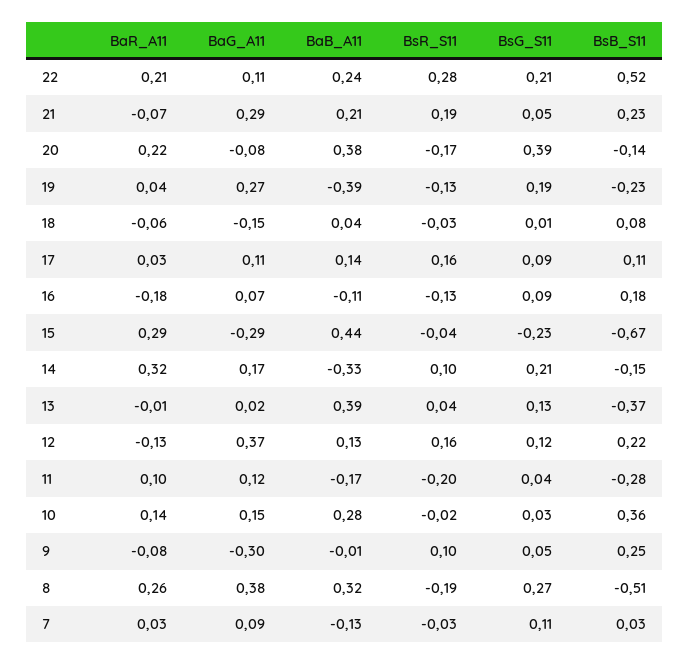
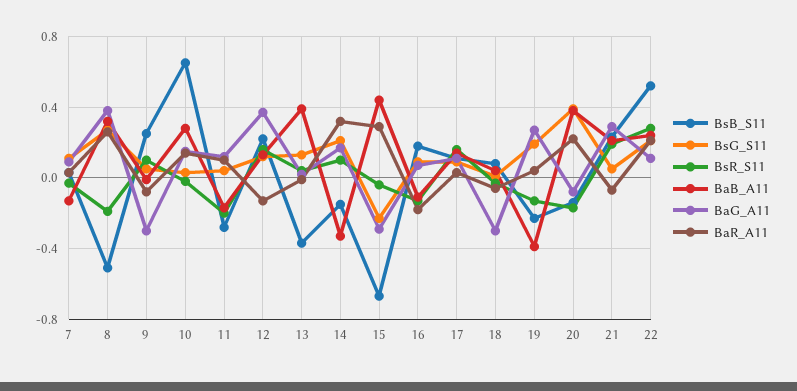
  {
    "BaR_A11": {
      "22": 0.21,
      "21": -0.07,
      "20": 0.22,
      "19": 0.04,
      "18": -0.06,
      "17": 0.03,
      "16": -0.18,
      "15": 0.29,
      "14": 0.32,
      "13": -0.01,
      "12": -0.13,
      "11": 0.1,
      "10": 0.14,
      "9": -0.08,
      "8": 0.26,
      "7": 0.03
    },
    "BaG_A11": {
      "22": 0.11,
      "21": 0.29,
      "20": -0.08,
      "19": 0.27,
-     "18": -0.15,
+     "18": -0.3,
      "17": 0.11,
      "16": 0.07,
      "15": -0.29,
      "14": 0.17,
      "13": 0.02,
      "12": 0.37,
      "11": 0.12,
      "10": 0.15,
      "9": -0.3,
      "8": 0.38,
      "7": 0.09
    },
    "BaB_A11": {
      "22": 0.24,
      "21": 0.21,
      "20": 0.38,
      "19": -0.39,
      "18": 0.04,
      "17": 0.14,
      "16": -0.11,
      "15": 0.44,
      "14": -0.33,
      "13": 0.39,
      "12": 0.13,
      "11": -0.17,
      "10": 0.28,
      "9": -0.01,
      "8": 0.32,
      "7": -0.13
    },
    "BsR_S11": {
      "22": 0.28,
      "21": 0.19,
      "20": -0.17,
      "19": -0.13,
      "18": -0.03,
      "17": 0.16,
      "16": -0.13,
      "15": -0.04,
      "14": 0.1,
      "13": 0.04,
      "12": 0.16,
      "11": -0.2,
      "10": -0.02,
      "9": 0.1,
      "8": -0.19,
      "7": -0.03
    },
    "BsG_S11": {
      "22": 0.21,
      "21": 0.05,
      "20": 0.39,
      "19": 0.19,
      "18": 0.01,
      "17": 0.09,
      "16": 0.09,
      "15": -0.23,
      "14": 0.21,
      "13": 0.13,
      "12": 0.12,
      "11": 0.04,
      "10": 0.03,
      "9": 0.05,
      "8": 0.27,
      "7": 0.11
    },
    "BsB_S11": {
      "22": 0.52,
      "21": 0.23,
      "20": -0.14,
      "19": -0.23,
      "18": 0.08,
      "17": 0.11,
      "16": 0.18,
      "15": -0.67,
      "14": -0.15,
      "13": -0.37,
      "12": 0.22,
      "11": -0.28,
-     "10": 0.36,
+     "10": 0.65,
      "9": 0.25,
      "8": -0.51,
      "7": 0.03
    }
  }

